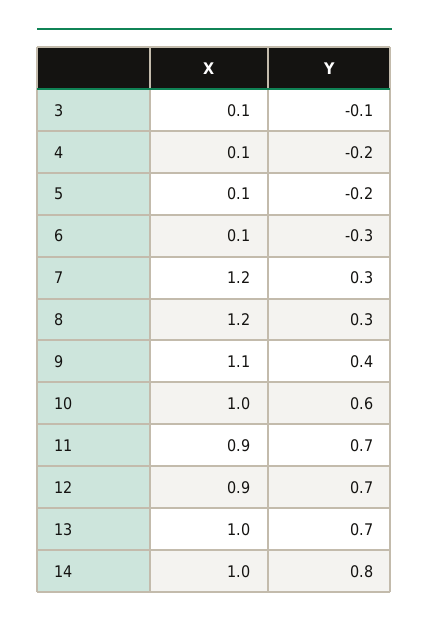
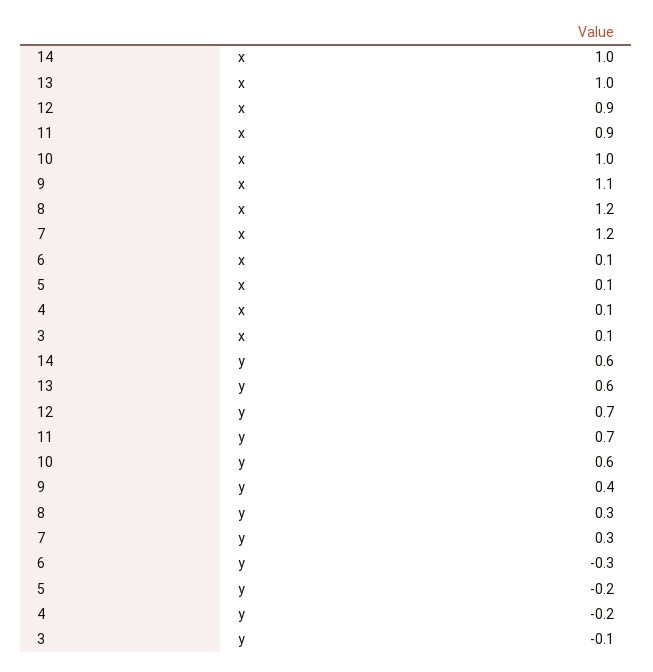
  {
    "X": {
      "3": 0.1,
      "4": 0.1,
      "5": 0.1,
      "6": 0.1,
      "7": 1.2,
      "8": 1.2,
      "9": 1.1,
      "10": 1,
      "11": 0.9,
      "12": 0.9,
      "13": 1,
      "14": 1
    },
    "Y": {
      "3": -0.1,
      "4": -0.2,
      "5": -0.2,
      "6": -0.3,
      "7": 0.3,
      "8": 0.3,
      "9": 0.4,
      "10": 0.6,
      "11": 0.7,
      "12": 0.7,
-     "13": 0.7,
+     "13": 0.6,
-     "14": 0.8
+     "14": 0.6
    }
  }

